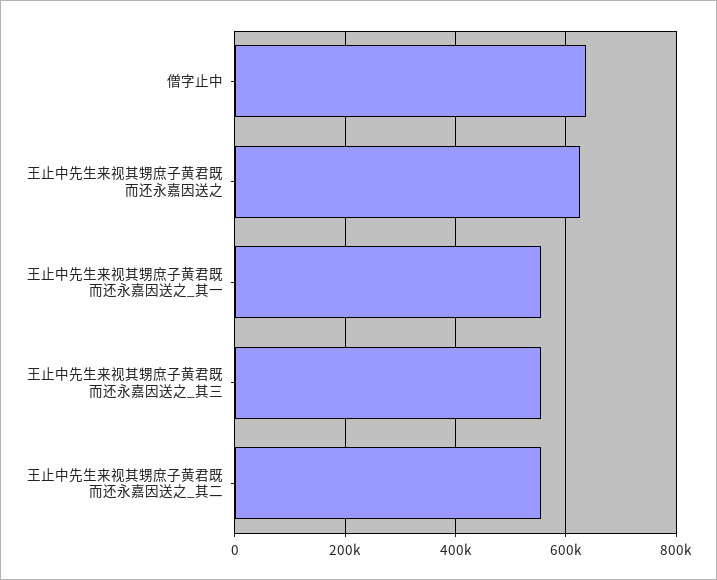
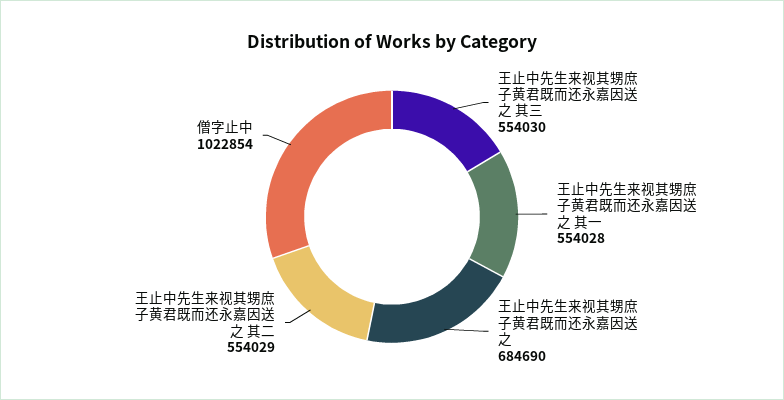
  {
-   "僧字止中": 640000,
+   "僧字止中": 1022854,
-   "王止中先生来视其甥庶子黄君既而还永嘉因送之": 620000,
+   "王止中先生来视其甥庶子黄君既而还永嘉因送之": 684690,
    "王止中先生来视其甥庶子黄君既而还永嘉因送之_其一": 554028,
    "王止中先生来视其甥庶子黄君既而还永嘉因送之_其三": 554030,
    "王止中先生来视其甥庶子黄君既而还永嘉因送之_其二": 554029
  }

